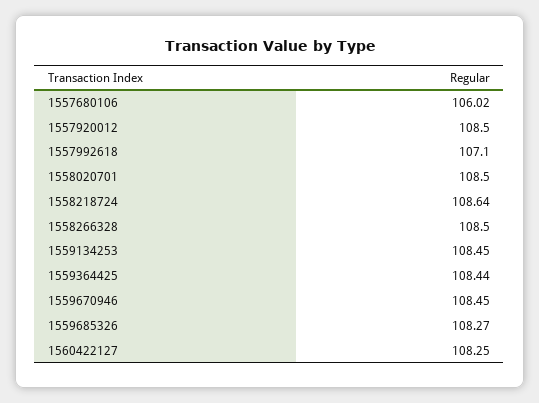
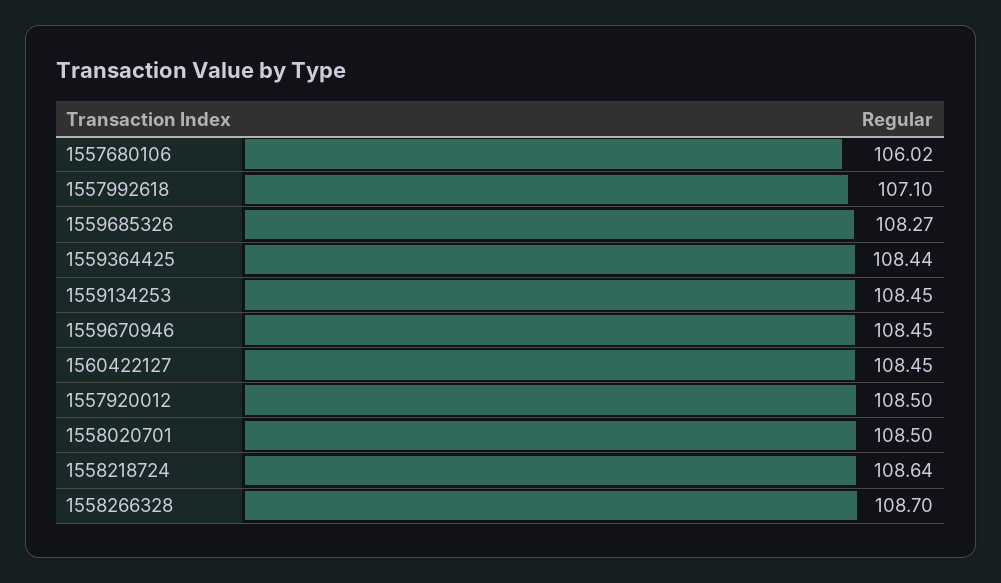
  {
    "1557680106": 106.02,
    "1557920012": 108.5,
    "1557992618": 107.1,
    "1558020701": 108.5,
    "1558218724": 108.64,
-   "1558266328": 108.5,
+   "1558266328": 108.7,
    "1559134253": 108.45,
    "1559364425": 108.44,
    "1559670946": 108.45,
    "1559685326": 108.27,
-   "1560422127": 108.25
+   "1560422127": 108.45
  }

